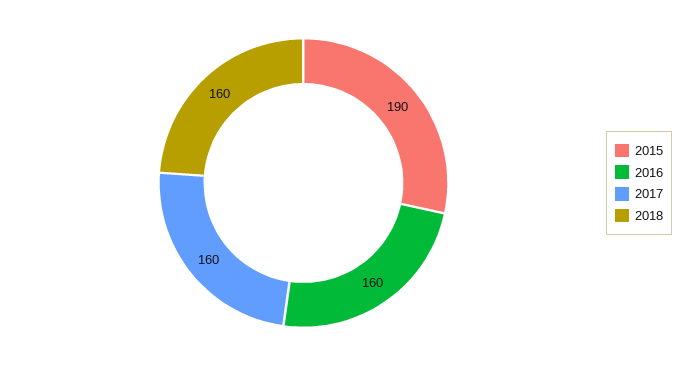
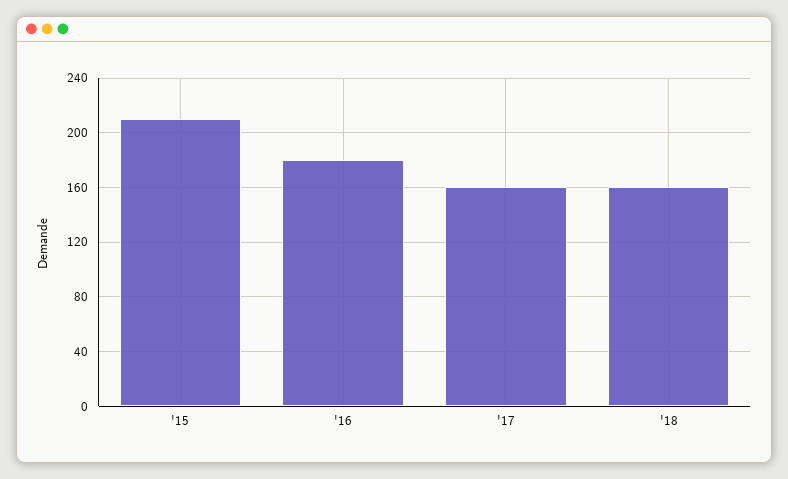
  {
-   "2015": 190,
+   "2015": 210,
-   "2016": 160,
+   "2016": 180,
    "2017": 160,
    "2018": 160
  }

